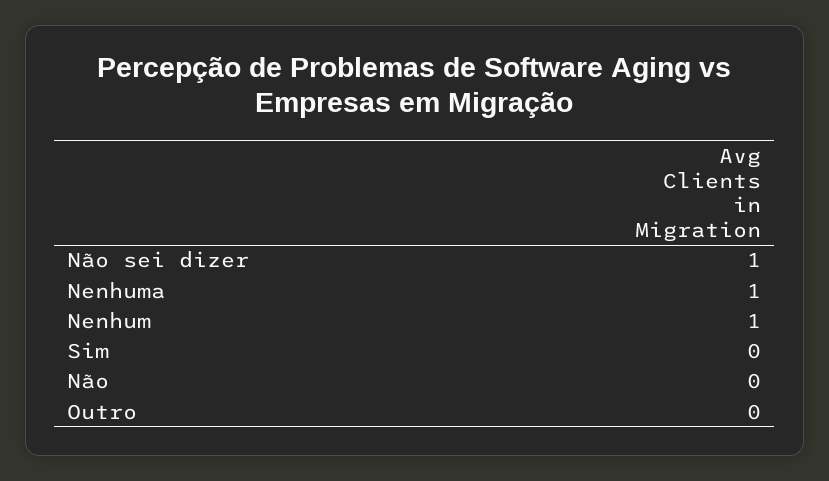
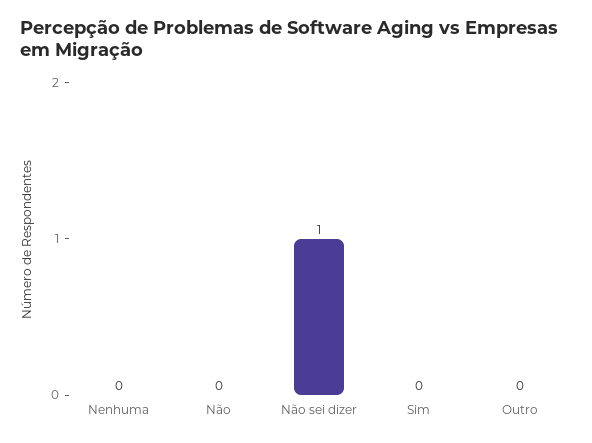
  {
    "Não sei dizer": 1,
-   "Nenhuma": 1,
+   "Nenhuma": 0,
-   "Nenhum": 1,
    "Sim": 0,
    "Não": 0,
    "Outro": 0
  }

